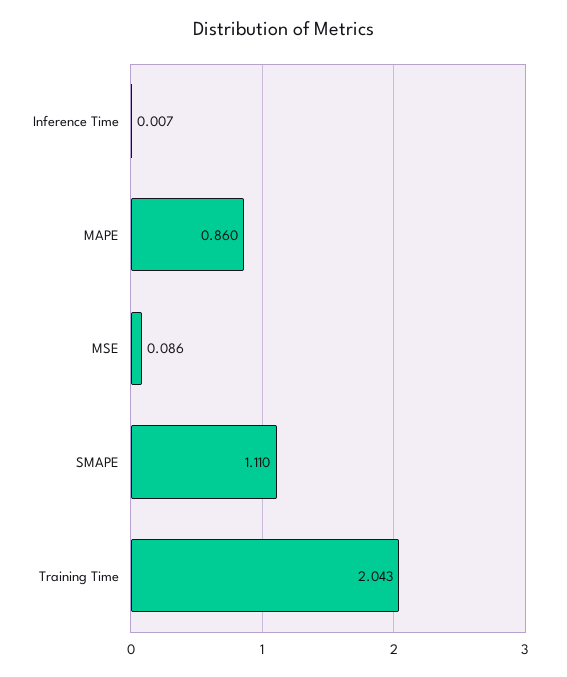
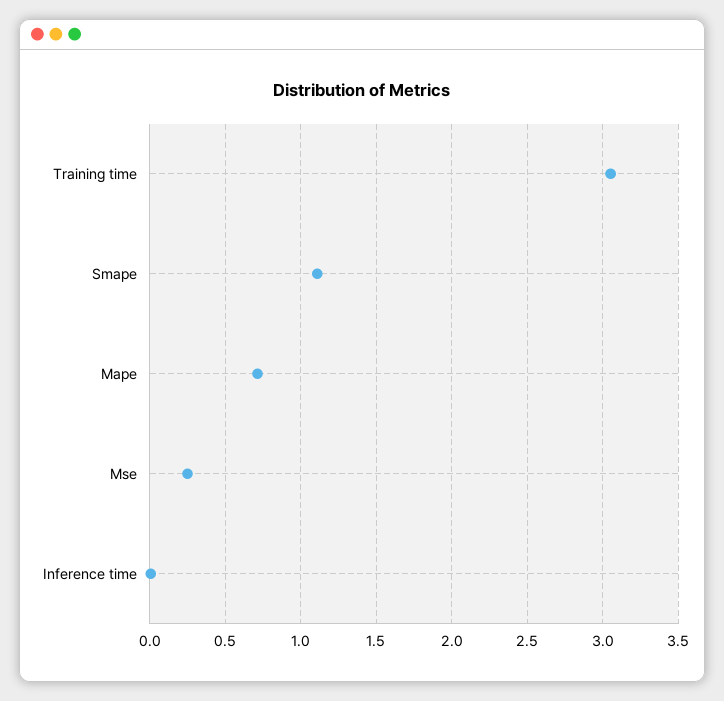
  {
    "Inference Time": 0.007,
-   "MAPE": 0.86,
+   "MAPE": 0.7,
-   "MSE": 0.086,
+   "MSE": 0.25,
    "SMAPE": 1.11,
-   "Training Time": 2.043
+   "Training Time": 3.05
  }

